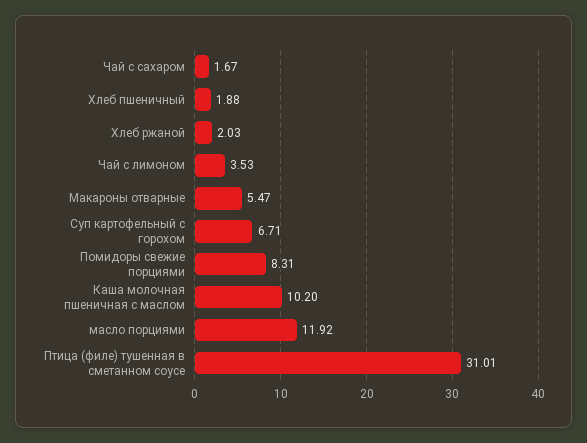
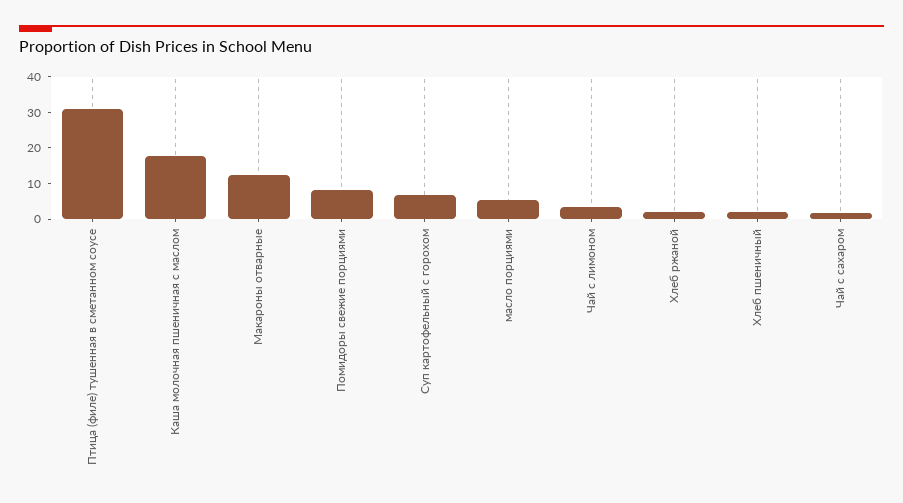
  {
    "Чай с сахаром": 1.67,
    "Хлеб пшеничный": 1.88,
    "Хлеб ржаной": 2.03,
    "Чай с лимоном": 3.53,
-   "Макароны отварные": 5.47,
+   "Макароны отварные": 12.5,
    "Суп картофельный с горохом": 6.71,
    "Помидоры свежие порциями": 8.31,
-   "Каша молочная пшеничная с маслом": 10.2,
+   "Каша молочная пшеничная с маслом": 17.5,
-   "масло порциями": 11.92,
+   "масло порциями": 5,
    "Птица (филе) тушенная в сметанном соусе": 31.01
  }

